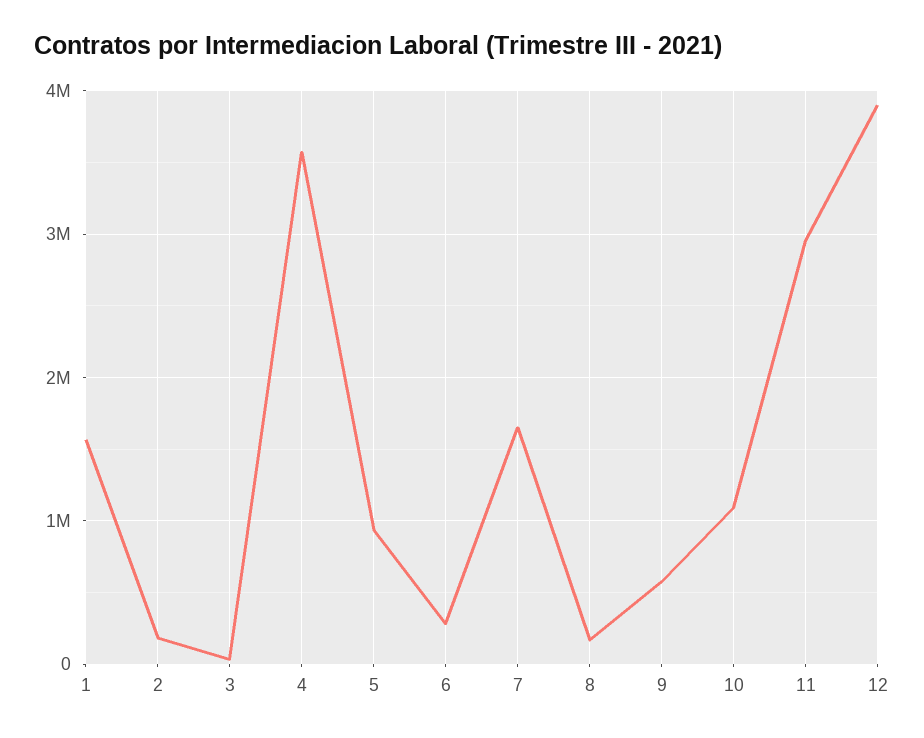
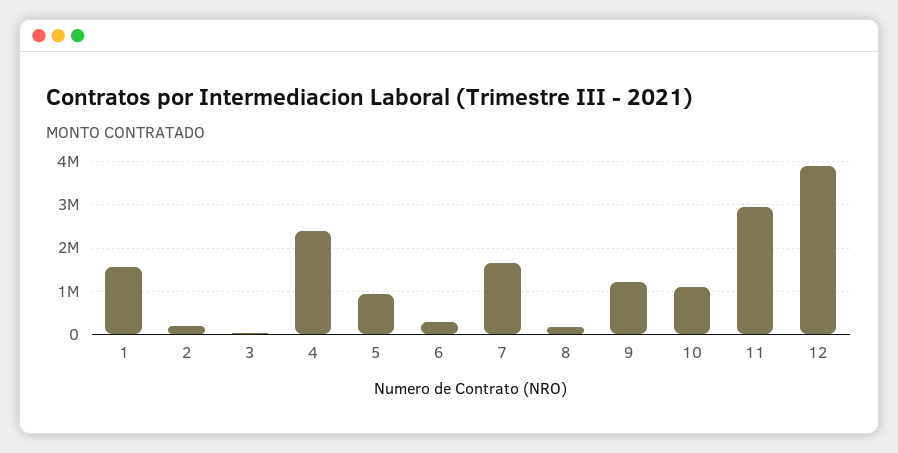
  {
    "1": 1600000,
    "2": 200000,
    "3": 0,
-   "4": 3600000,
+   "4": 2400000,
    "5": 900000,
    "6": 300000,
    "7": 1600000,
    "8": 200000,
-   "9": 600000,
+   "9": 1200000,
    "10": 1100000,
    "11": 3000000,
    "12": 3900000
  }

